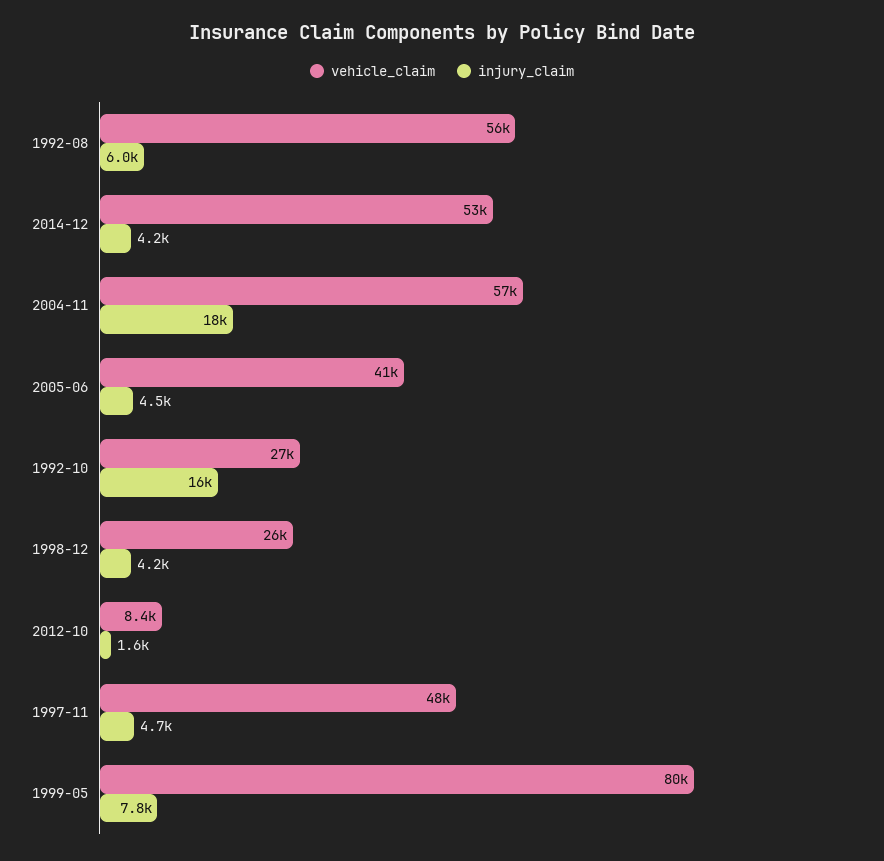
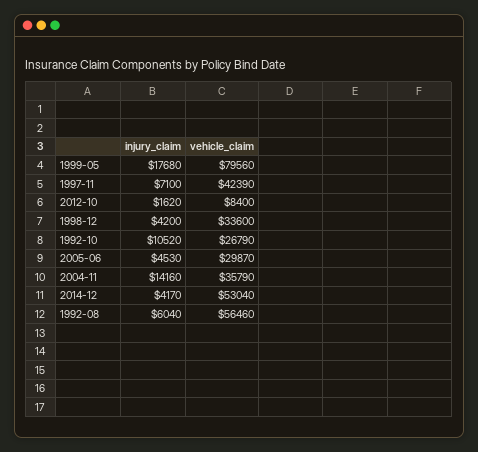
  {
    "vehicle_claim": {
      "1992-08": 56460,
      "2014-12": 53040,
-     "2004-11": 57000,
+     "2004-11": 35790,
-     "2005-06": 41000,
+     "2005-06": 29870,
      "1992-10": 26790,
-     "1998-12": 26000,
+     "1998-12": 33600,
      "2012-10": 8400,
-     "1997-11": 48000,
+     "1997-11": 42390,
      "1999-05": 79560
    },
    "injury_claim": {
      "1992-08": 6040,
      "2014-12": 4170,
-     "2004-11": 18000,
+     "2004-11": 14160,
      "2005-06": 4530,
-     "1992-10": 16000,
+     "1992-10": 10520,
      "1998-12": 4200,
      "2012-10": 1620,
-     "1997-11": 4700,
+     "1997-11": 7100,
-     "1999-05": 7800
+     "1999-05": 17680
    }
  }

